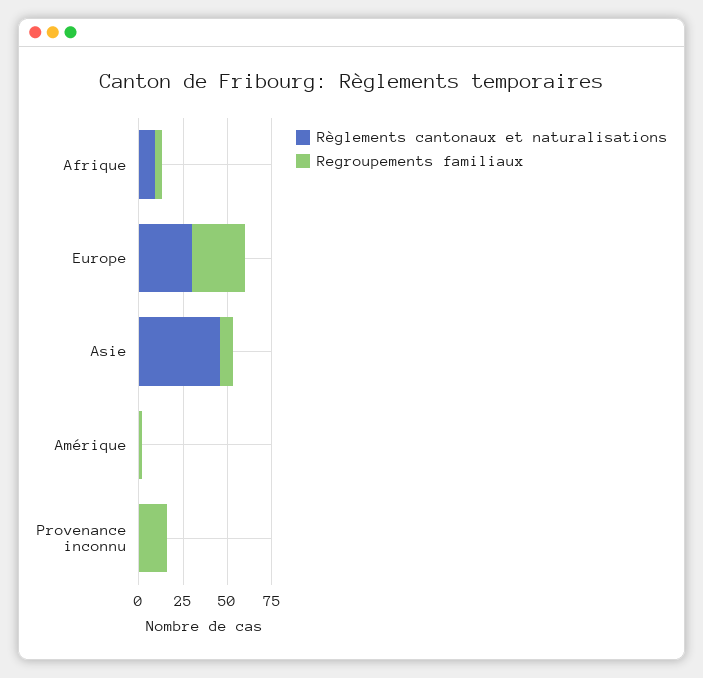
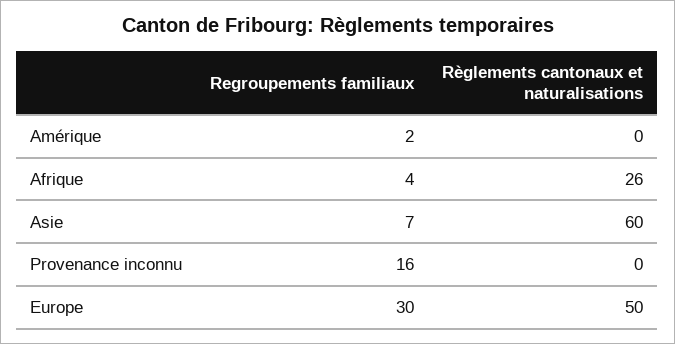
  {
    "Règlements cantonaux et naturalisations": {
-     "Afrique": 10,
+     "Afrique": 26,
-     "Europe": 30,
+     "Europe": 50,
-     "Asie": 45,
+     "Asie": 60,
      "Amérique": 0,
      "Provenance inconnu": 0
    },
    "Regroupements familiaux": {
      "Afrique": 4,
      "Europe": 30,
      "Asie": 7,
      "Amérique": 2,
      "Provenance inconnu": 16
    }
  }

